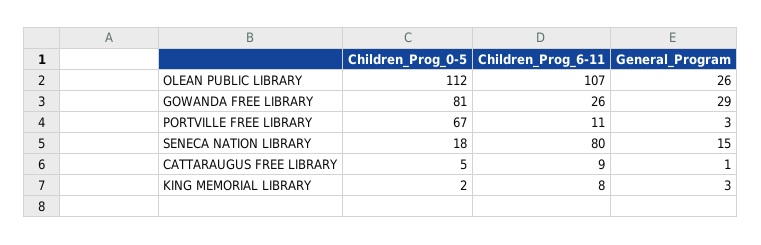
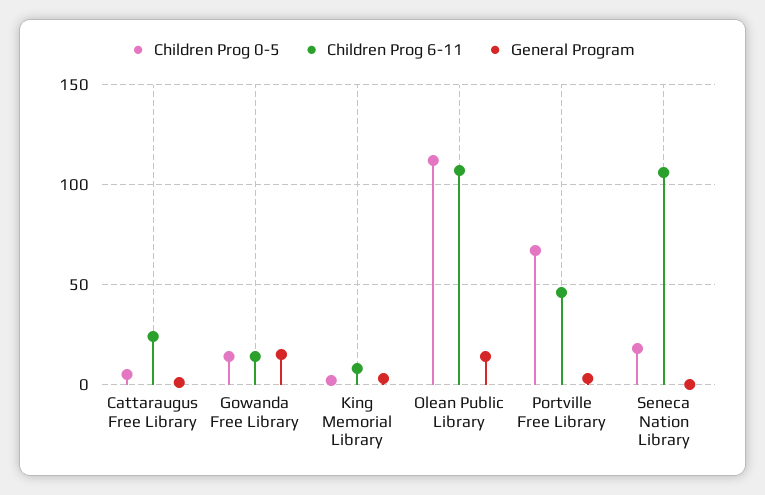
  {
    "Children_Prog_0-5": {
      "OLEAN PUBLIC LIBRARY": 112,
-     "GOWANDA FREE LIBRARY": 81,
+     "GOWANDA FREE LIBRARY": 15,
      "PORTVILLE FREE LIBRARY": 67,
      "SENECA NATION LIBRARY": 18,
      "CATTARAUGUS FREE LIBRARY": 5,
      "KING MEMORIAL LIBRARY": 2
    },
    "Children_Prog_6-11": {
      "OLEAN PUBLIC LIBRARY": 107,
-     "GOWANDA FREE LIBRARY": 26,
+     "GOWANDA FREE LIBRARY": 15,
-     "PORTVILLE FREE LIBRARY": 11,
+     "PORTVILLE FREE LIBRARY": 45,
-     "SENECA NATION LIBRARY": 80,
+     "SENECA NATION LIBRARY": 105,
-     "CATTARAUGUS FREE LIBRARY": 9,
+     "CATTARAUGUS FREE LIBRARY": 25,
      "KING MEMORIAL LIBRARY": 8
    },
    "General_Program": {
-     "OLEAN PUBLIC LIBRARY": 26,
+     "OLEAN PUBLIC LIBRARY": 15,
-     "GOWANDA FREE LIBRARY": 29,
+     "GOWANDA FREE LIBRARY": 15,
      "PORTVILLE FREE LIBRARY": 3,
-     "SENECA NATION LIBRARY": 15,
+     "SENECA NATION LIBRARY": 0,
      "CATTARAUGUS FREE LIBRARY": 1,
      "KING MEMORIAL LIBRARY": 3
    }
  }

